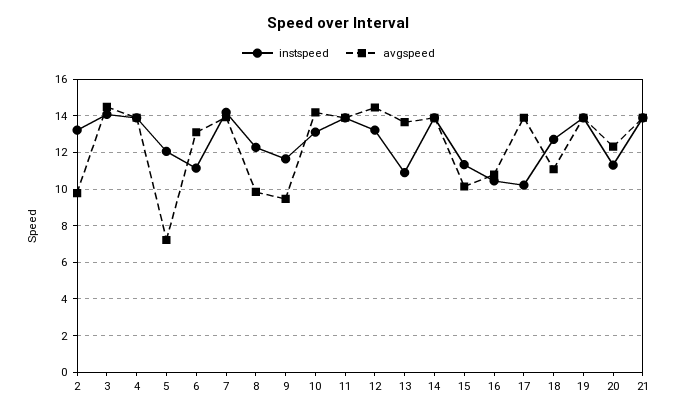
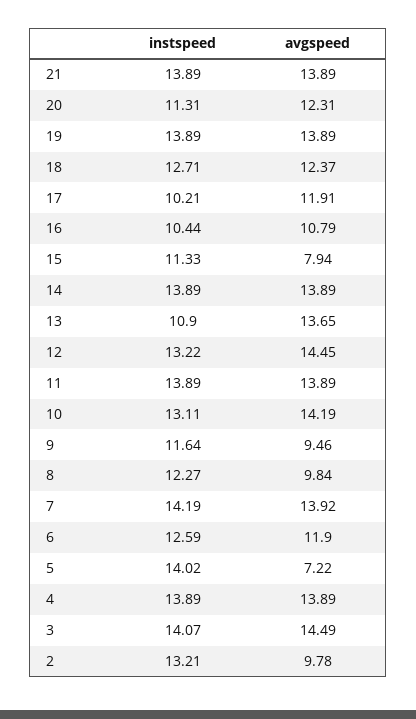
  {
    "instspeed": {
      "2": 13.21,
      "3": 14.07,
      "4": 13.89,
-     "5": 12,
+     "5": 14.02,
-     "6": 11,
+     "6": 12.59,
      "7": 14.19,
      "8": 12.27,
      "9": 11.64,
      "10": 13.11,
      "11": 13.89,
      "12": 13.22,
      "13": 10.9,
      "14": 13.89,
      "15": 11.33,
      "16": 10.44,
      "17": 10.21,
      "18": 12.71,
      "19": 13.89,
      "20": 11.31,
      "21": 13.89
    },
    "avgspeed": {
      "2": 9.78,
      "3": 14.49,
      "4": 13.89,
      "5": 7.22,
-     "6": 13,
+     "6": 11.9,
      "7": 13.92,
      "8": 9.84,
      "9": 9.46,
      "10": 14.19,
      "11": 13.89,
      "12": 14.45,
      "13": 13.65,
      "14": 13.89,
-     "15": 10,
+     "15": 7.94,
      "16": 10.79,
-     "17": 14,
+     "17": 11.91,
-     "18": 11,
+     "18": 12.37,
      "19": 13.89,
      "20": 12.31,
      "21": 13.89
    }
  }

